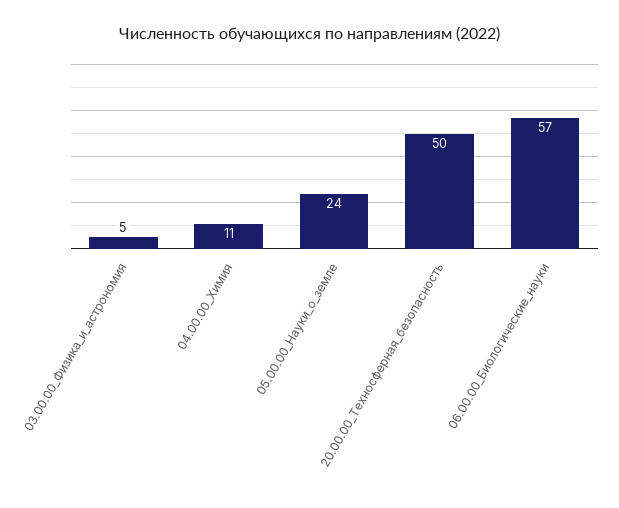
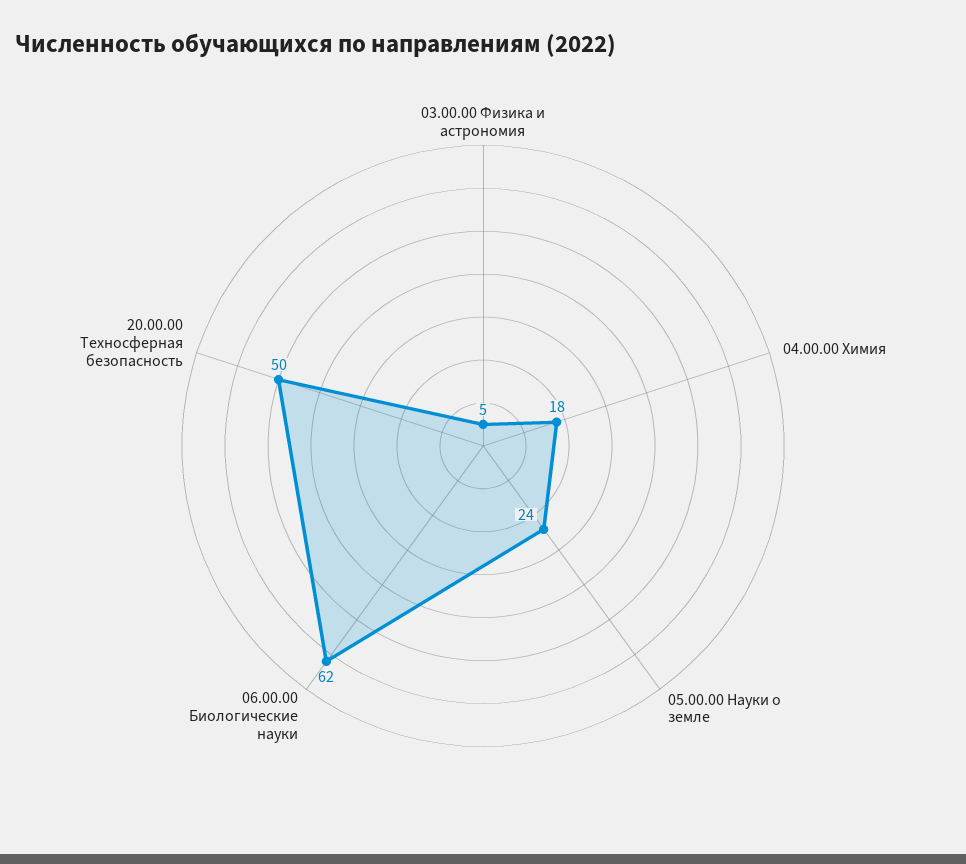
  {
    "03.00.00_Физика_и_астрономия": 5,
-   "04.00.00_Химия": 11,
+   "04.00.00_Химия": 18,
    "05.00.00_Науки_о_земле": 24,
    "20.00.00_Техносферная_безопасность": 50,
-   "06.00.00_Биологические_науки": 57
+   "06.00.00_Биологические_науки": 62
  }

